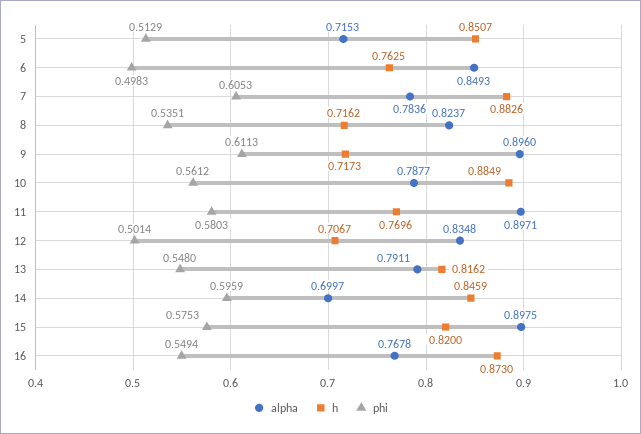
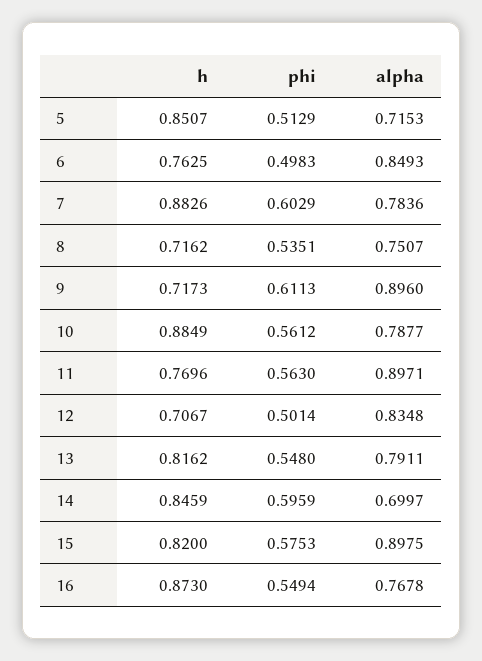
  {
    "alpha": {
      "5": 0.7153,
      "6": 0.8493,
      "7": 0.7836,
-     "8": 0.8237,
+     "8": 0.7507,
      "9": 0.896,
      "10": 0.7877,
      "11": 0.8971,
      "12": 0.8348,
      "13": 0.7911,
      "14": 0.6997,
      "15": 0.8975,
      "16": 0.7678
    },
    "h": {
      "5": 0.8507,
      "6": 0.7625,
      "7": 0.8826,
      "8": 0.7162,
      "9": 0.7173,
      "10": 0.8849,
      "11": 0.7696,
      "12": 0.7067,
      "13": 0.8162,
      "14": 0.8459,
      "15": 0.82,
      "16": 0.873
    },
    "phi": {
      "5": 0.5129,
      "6": 0.4983,
-     "7": 0.6053,
+     "7": 0.6029,
      "8": 0.5351,
      "9": 0.6113,
      "10": 0.5612,
-     "11": 0.5803,
+     "11": 0.563,
      "12": 0.5014,
      "13": 0.548,
      "14": 0.5959,
      "15": 0.5753,
      "16": 0.5494
    }
  }

